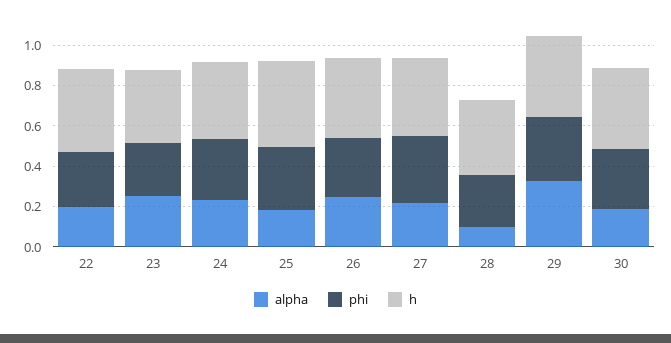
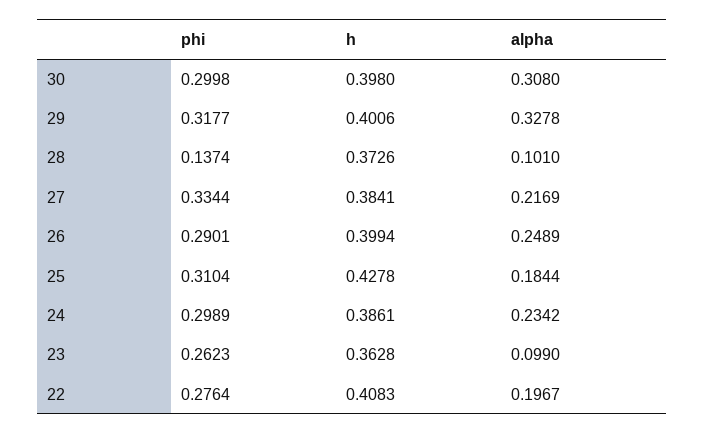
  {
    "alpha": {
      "22": 0.1967,
-     "23": 0.25,
+     "23": 0.099,
      "24": 0.2342,
      "25": 0.1844,
      "26": 0.2489,
      "27": 0.2169,
      "28": 0.101,
      "29": 0.3278,
-     "30": 0.2
+     "30": 0.308
    },
    "phi": {
      "22": 0.2764,
      "23": 0.2623,
      "24": 0.2989,
      "25": 0.3104,
      "26": 0.2901,
      "27": 0.3344,
-     "28": 0.25,
+     "28": 0.1374,
      "29": 0.3177,
      "30": 0.2998
    },
    "h": {
      "22": 0.4083,
      "23": 0.3628,
      "24": 0.3861,
      "25": 0.4278,
      "26": 0.3994,
      "27": 0.3841,
      "28": 0.3726,
      "29": 0.4006,
      "30": 0.398
    }
  }

